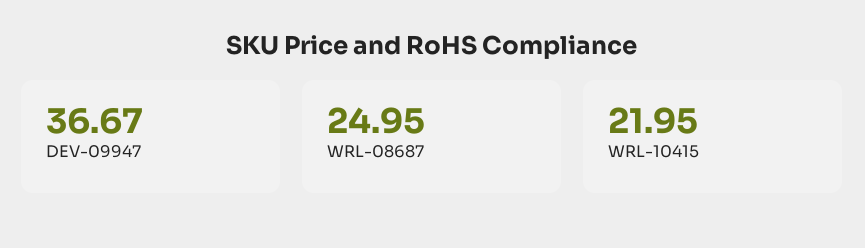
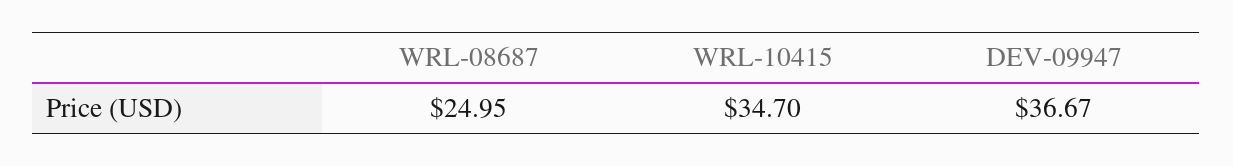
  {
    "DEV-09947": 36.67,
    "WRL-08687": 24.95,
-   "WRL-10415": 21.95
+   "WRL-10415": 34.7
  }

